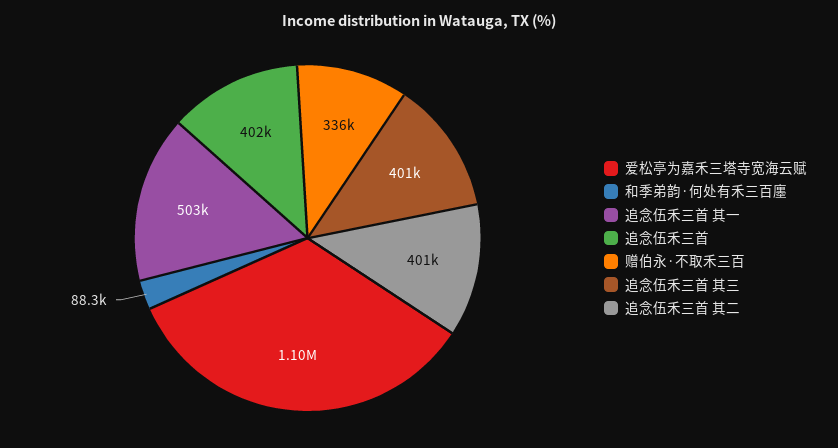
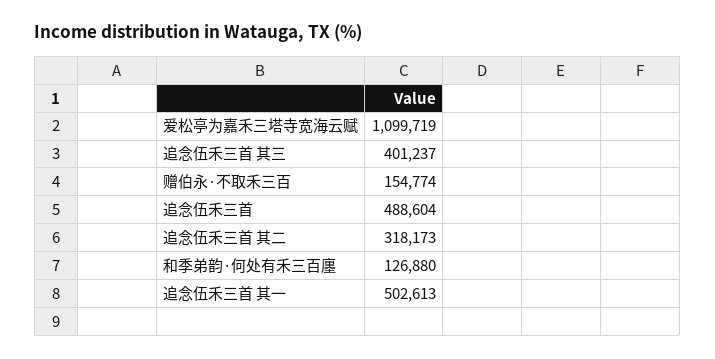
  {
    "爱松亭为嘉禾三塔寺宽海云赋": 1099719,
-   "和季弟韵·何处有禾三百廛": 88300,
+   "和季弟韵·何处有禾三百廛": 126880,
    "追念伍禾三首 其一": 502613,
-   "追念伍禾三首": 402000,
+   "追念伍禾三首": 488604,
-   "赠伯永·不取禾三百": 336000,
+   "赠伯永·不取禾三百": 154774,
    "追念伍禾三首 其三": 401237,
-   "追念伍禾三首 其二": 401000
+   "追念伍禾三首 其二": 318173
  }

